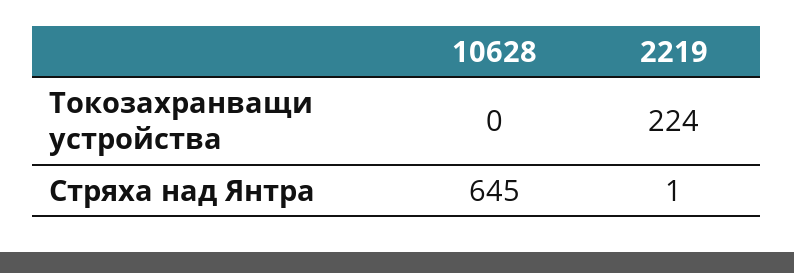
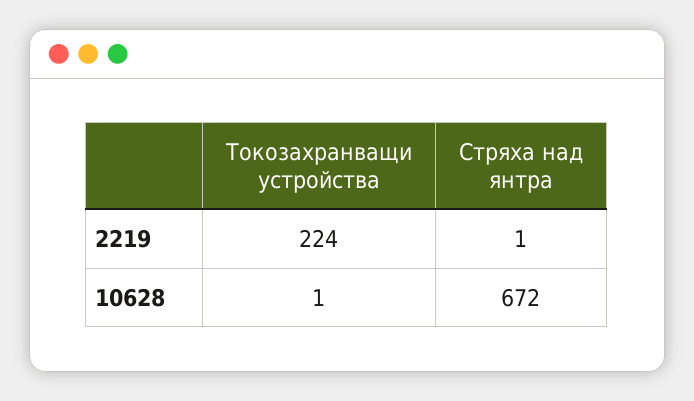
  {
    "10628": {
-     "Токозахранващи устройства": 0,
+     "Токозахранващи устройства": 1,
-     "Стряха над Янтра": 645
+     "Стряха над Янтра": 672
    },
    "2219": {
      "Токозахранващи устройства": 224,
      "Стряха над Янтра": 1
    }
  }

